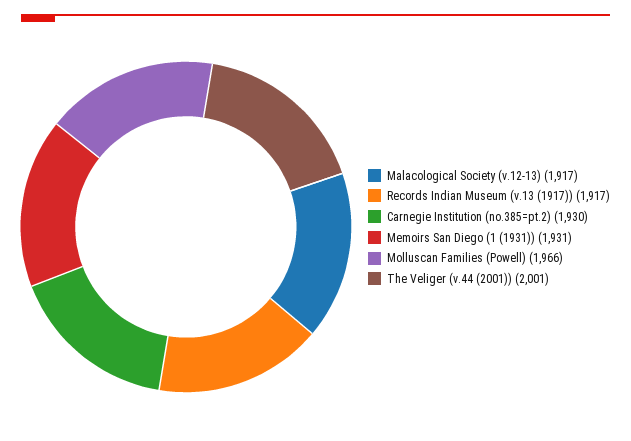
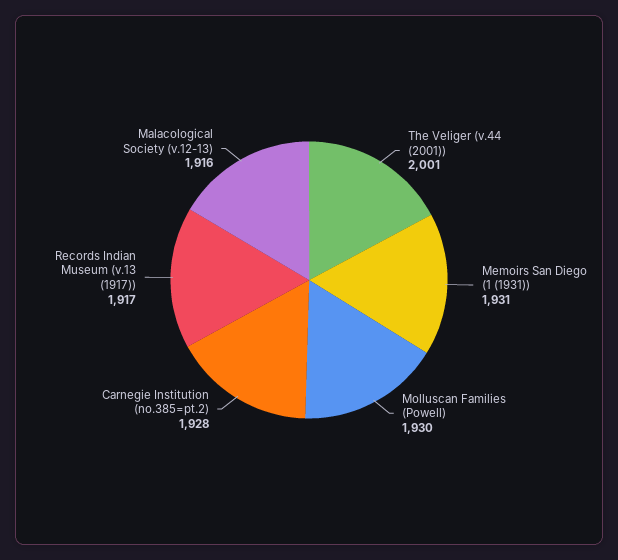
  {
-   "Malacological Society (v.12-13)": 1917,
+   "Malacological Society (v.12-13)": 1916,
    "Records Indian Museum (v.13 (1917))": 1917,
-   "Carnegie Institution (no.385=pt.2)": 1930,
+   "Carnegie Institution (no.385=pt.2)": 1928,
    "Memoirs San Diego (1 (1931))": 1931,
-   "Molluscan Families (Powell)": 1966,
+   "Molluscan Families (Powell)": 1930,
    "The Veliger (v.44 (2001))": 2001
  }

